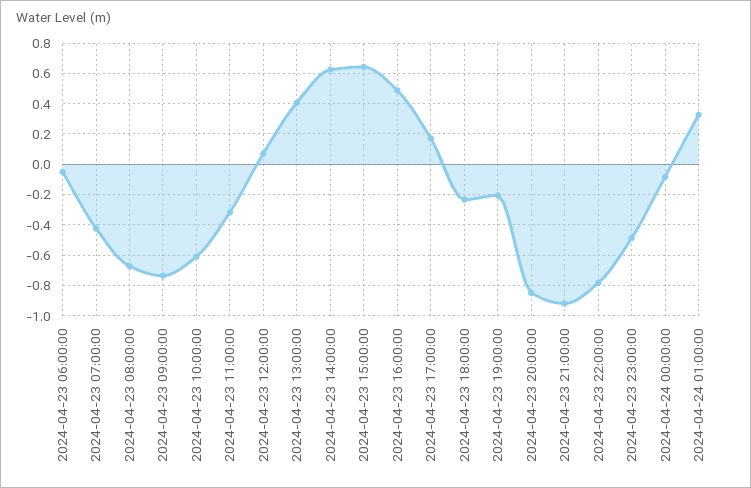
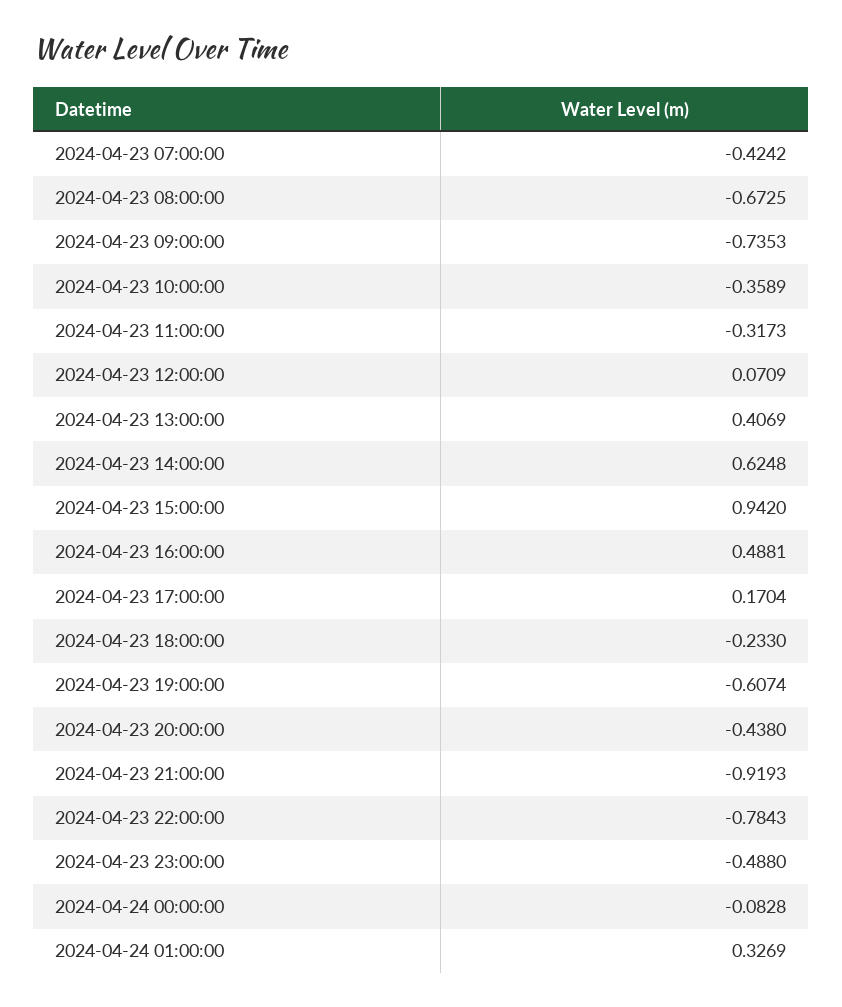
  {
-   "2024-04-23 06:00:00": -0.05,
    "2024-04-23 07:00:00": -0.4242,
    "2024-04-23 08:00:00": -0.6725,
    "2024-04-23 09:00:00": -0.7353,
-   "2024-04-23 10:00:00": -0.6,
+   "2024-04-23 10:00:00": -0.3589,
    "2024-04-23 11:00:00": -0.3173,
    "2024-04-23 12:00:00": 0.0709,
    "2024-04-23 13:00:00": 0.4069,
    "2024-04-23 14:00:00": 0.6248,
-   "2024-04-23 15:00:00": 0.65,
+   "2024-04-23 15:00:00": 0.942,
    "2024-04-23 16:00:00": 0.4881,
    "2024-04-23 17:00:00": 0.1704,
    "2024-04-23 18:00:00": -0.233,
-   "2024-04-23 19:00:00": -0.2,
+   "2024-04-23 19:00:00": -0.6074,
-   "2024-04-23 20:00:00": -0.85,
+   "2024-04-23 20:00:00": -0.438,
    "2024-04-23 21:00:00": -0.9193,
    "2024-04-23 22:00:00": -0.7843,
    "2024-04-23 23:00:00": -0.488,
    "2024-04-24 00:00:00": -0.0828,
    "2024-04-24 01:00:00": 0.3269
  }

